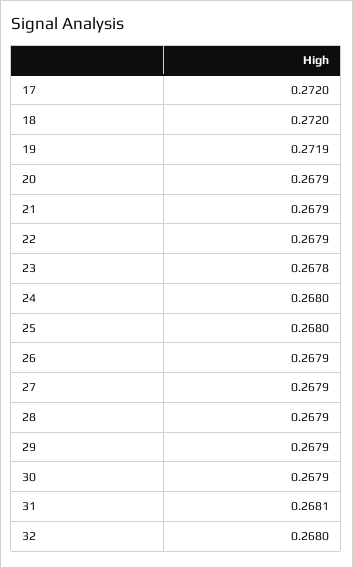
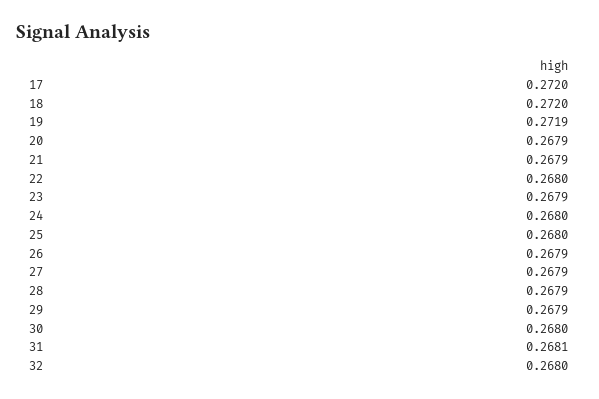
  {
    "17": 0.272,
    "18": 0.272,
    "19": 0.2719,
    "20": 0.2679,
    "21": 0.2679,
-   "22": 0.2679,
+   "22": 0.268,
-   "23": 0.2678,
+   "23": 0.2679,
    "24": 0.268,
    "25": 0.268,
    "26": 0.2679,
    "27": 0.2679,
    "28": 0.2679,
    "29": 0.2679,
-   "30": 0.2679,
+   "30": 0.268,
    "31": 0.2681,
    "32": 0.268
  }

